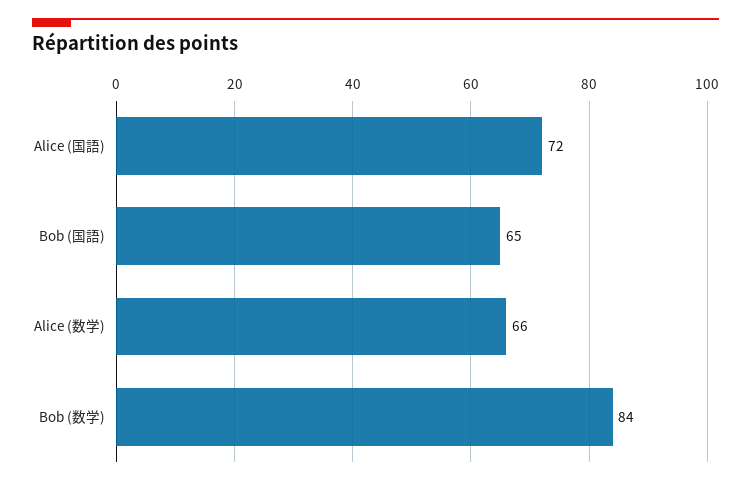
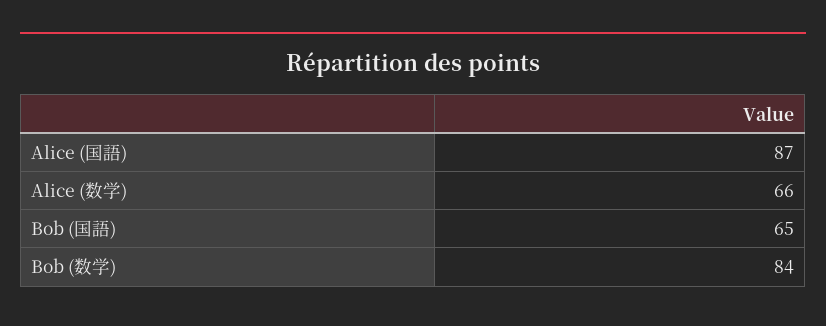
  {
-   "Alice (国語)": 72,
+   "Alice (国語)": 87,
    "Bob (国語)": 65,
    "Alice (数学)": 66,
    "Bob (数学)": 84
  }

